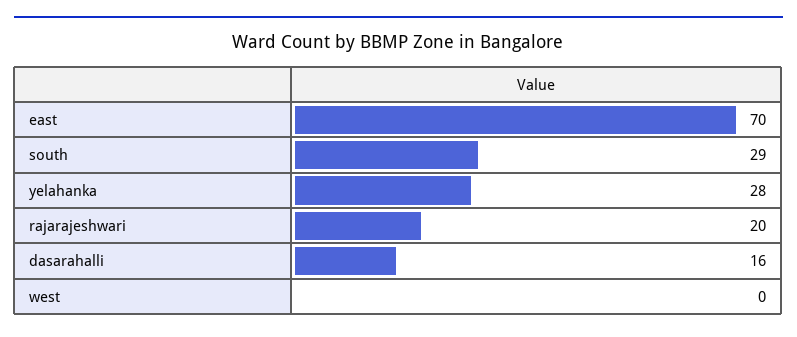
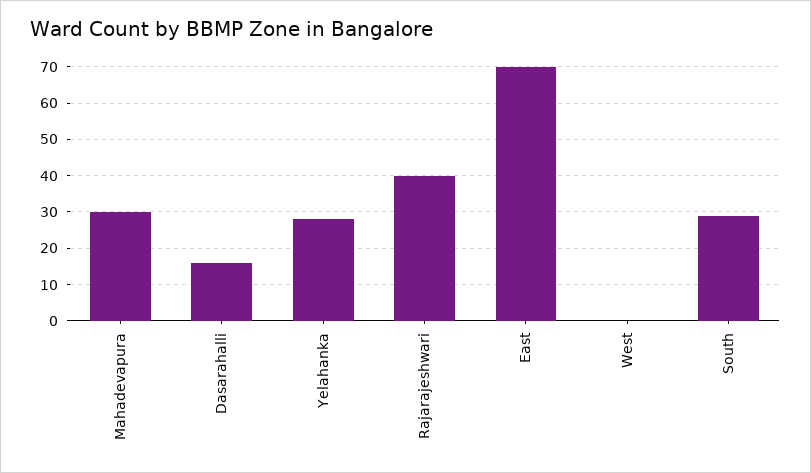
  {
    "east": 70,
    "south": 29,
    "yelahanka": 28,
-   "rajarajeshwari": 20,
+   "rajarajeshwari": 40,
    "dasarahalli": 16,
-   "west": 0
+   "west": 0,
+   "Mahadevapura": 30
  }

